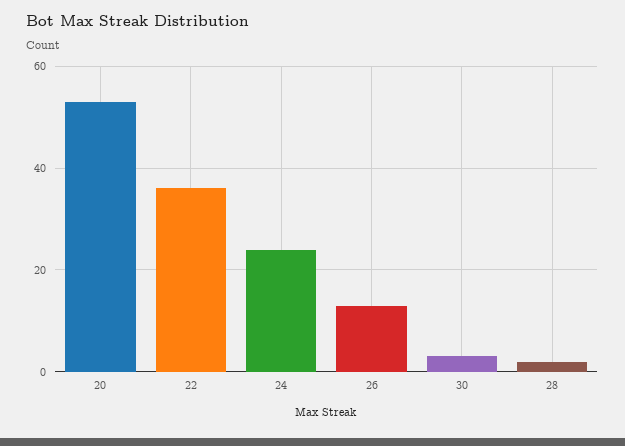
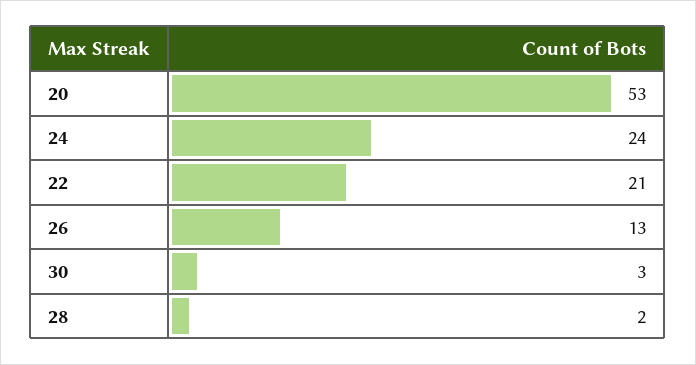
  {
    "20": 53,
-   "22": 35,
+   "22": 21,
    "24": 24,
    "26": 13,
    "30": 3,
    "28": 2
  }

